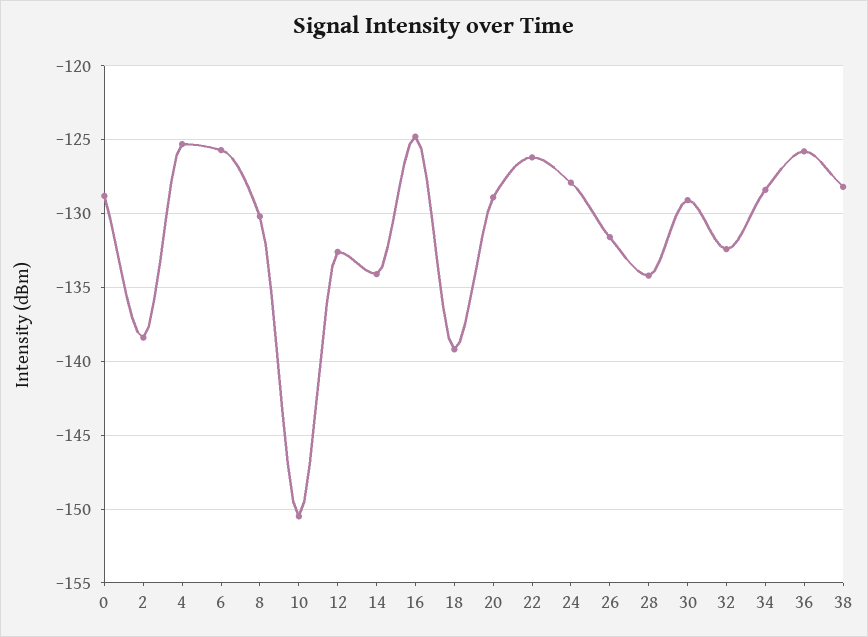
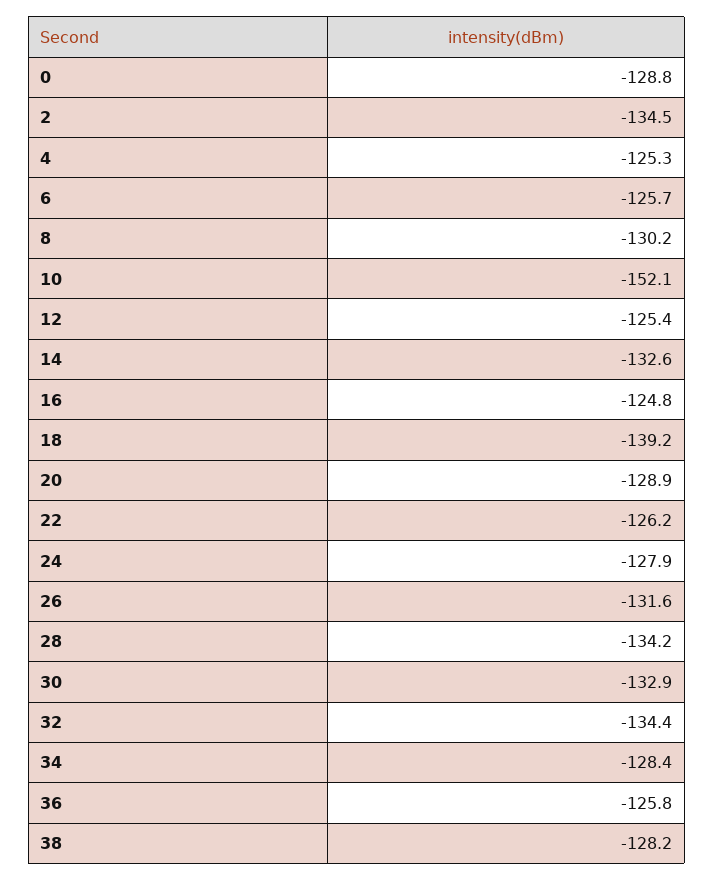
  {
    "0": -128.8,
-   "2": -138.5,
+   "2": -134.5,
    "4": -125.3,
    "6": -125.7,
    "8": -130.2,
-   "10": -150.5,
+   "10": -152.1,
-   "12": -132.5,
+   "12": -125.4,
-   "14": -134,
+   "14": -132.6,
    "16": -124.8,
    "18": -139.2,
    "20": -128.9,
    "22": -126.2,
    "24": -127.9,
    "26": -131.6,
    "28": -134.2,
-   "30": -129,
+   "30": -132.9,
-   "32": -132.5,
+   "32": -134.4,
    "34": -128.4,
    "36": -125.8,
    "38": -128.2
  }

